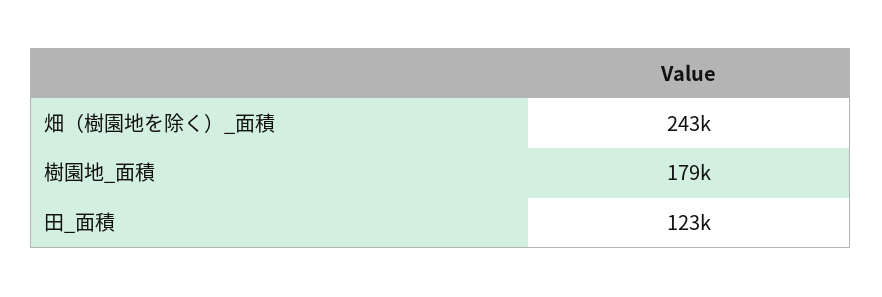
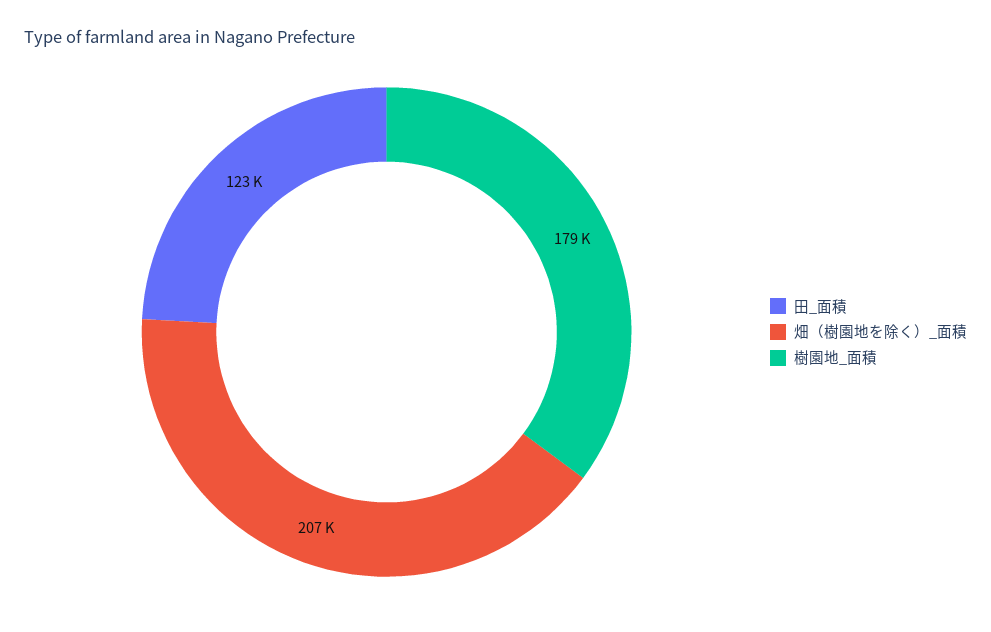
  {
-   "畑（樹園地を除く）_面積": 243000,
+   "畑（樹園地を除く）_面積": 207000,
    "樹園地_面積": 179000,
    "田_面積": 123000
  }

